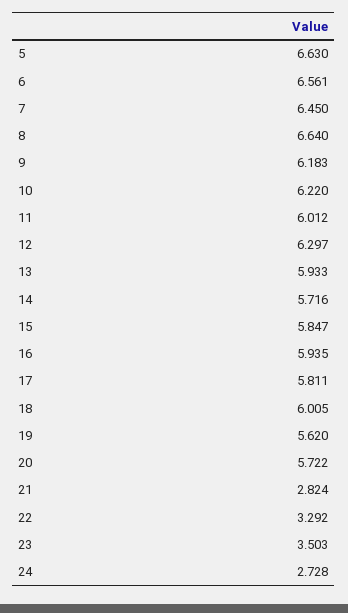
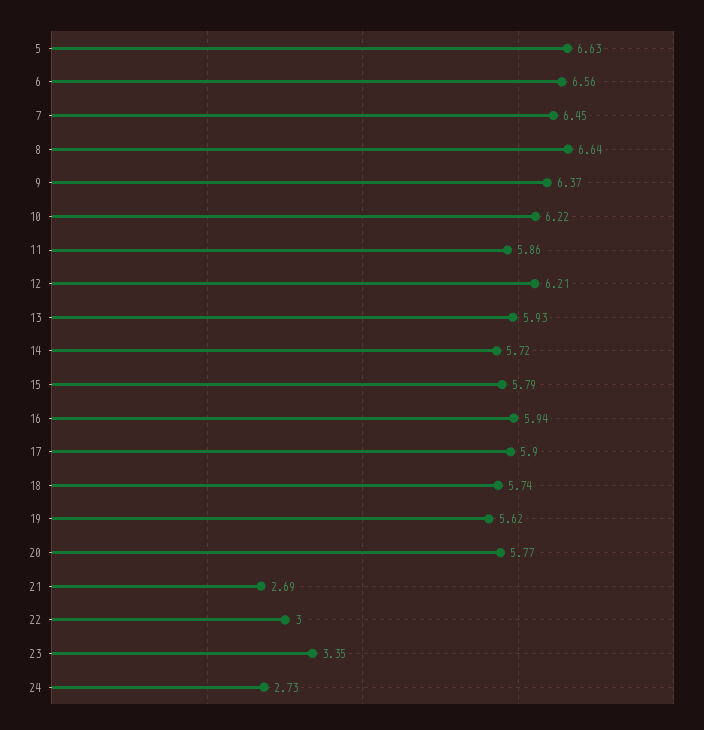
  {
    "5": 6.63,
    "6": 6.561,
    "7": 6.45,
    "8": 6.64,
-   "9": 6.183,
+   "9": 6.37,
    "10": 6.22,
-   "11": 6.012,
+   "11": 5.86,
-   "12": 6.297,
+   "12": 6.21,
    "13": 5.933,
    "14": 5.716,
-   "15": 5.847,
+   "15": 5.79,
    "16": 5.935,
-   "17": 5.811,
+   "17": 5.9,
-   "18": 6.005,
+   "18": 5.74,
    "19": 5.62,
-   "20": 5.722,
+   "20": 5.77,
-   "21": 2.824,
+   "21": 2.69,
-   "22": 3.292,
+   "22": 3,
-   "23": 3.503,
+   "23": 3.35,
    "24": 2.728
  }

